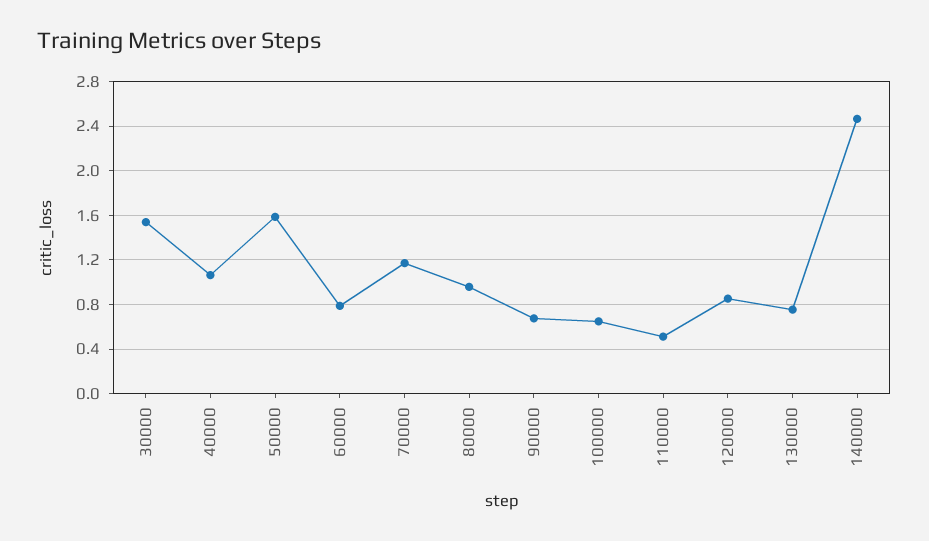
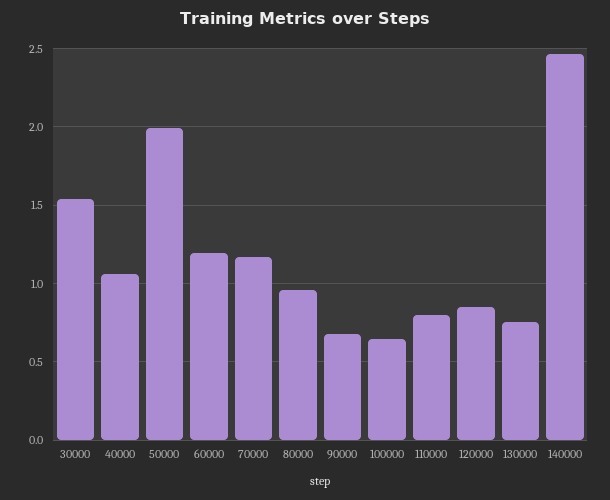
  {
    "30000": 1.55,
    "40000": 1.05,
-   "50000": 1.6,
+   "50000": 2,
-   "60000": 0.8,
+   "60000": 1.2,
    "70000": 1.15,
    "80000": 0.95,
    "90000": 0.7,
    "100000": 0.65,
-   "110000": 0.5,
+   "110000": 0.8,
    "120000": 0.85,
    "130000": 0.75,
    "140000": 2.45
  }

